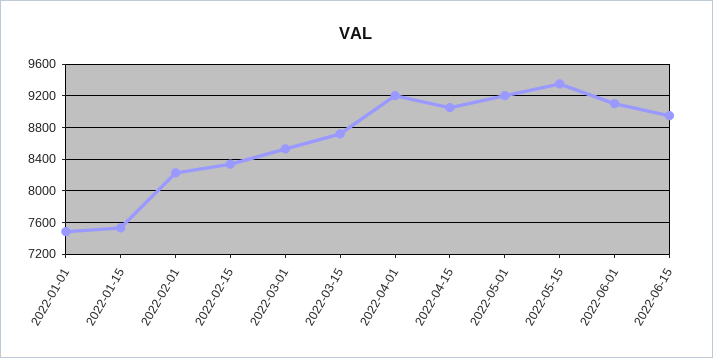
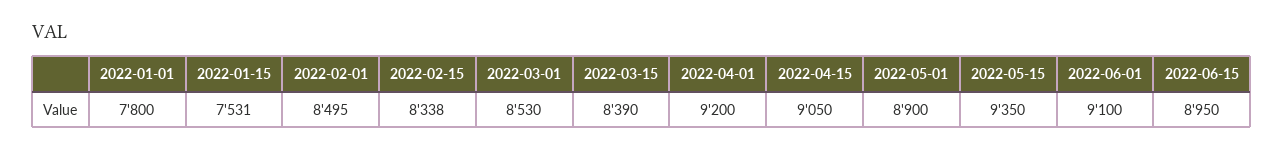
  {
-   "2022-01-01": 7500,
+   "2022-01-01": 7800,
    "2022-01-15": 7531,
-   "2022-02-01": 8200,
+   "2022-02-01": 8495,
    "2022-02-15": 8338,
    "2022-03-01": 8530,
-   "2022-03-15": 8700,
+   "2022-03-15": 8390,
    "2022-04-01": 9200,
    "2022-04-15": 9050,
-   "2022-05-01": 9200,
+   "2022-05-01": 8900,
    "2022-05-15": 9350,
    "2022-06-01": 9100,
    "2022-06-15": 8950
  }

